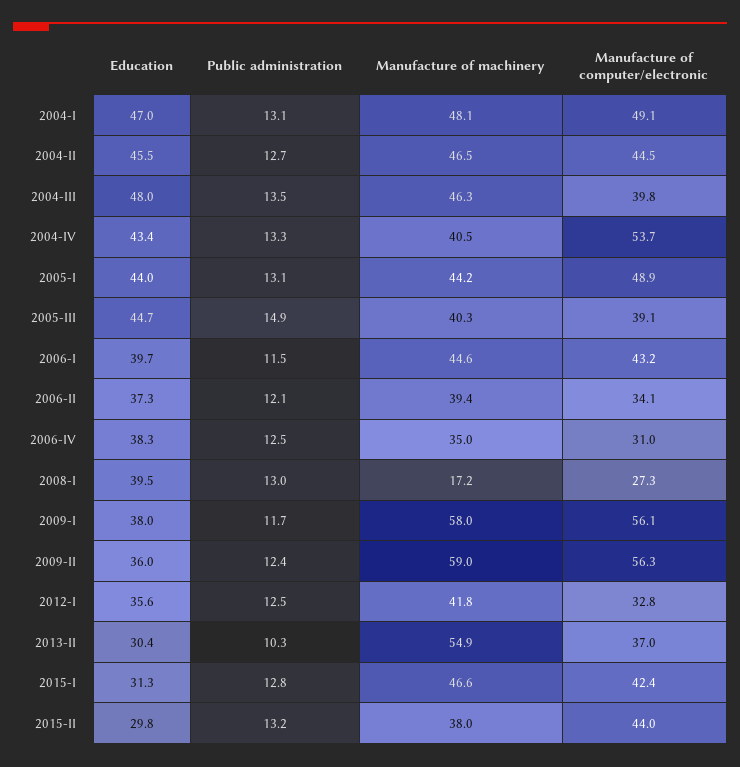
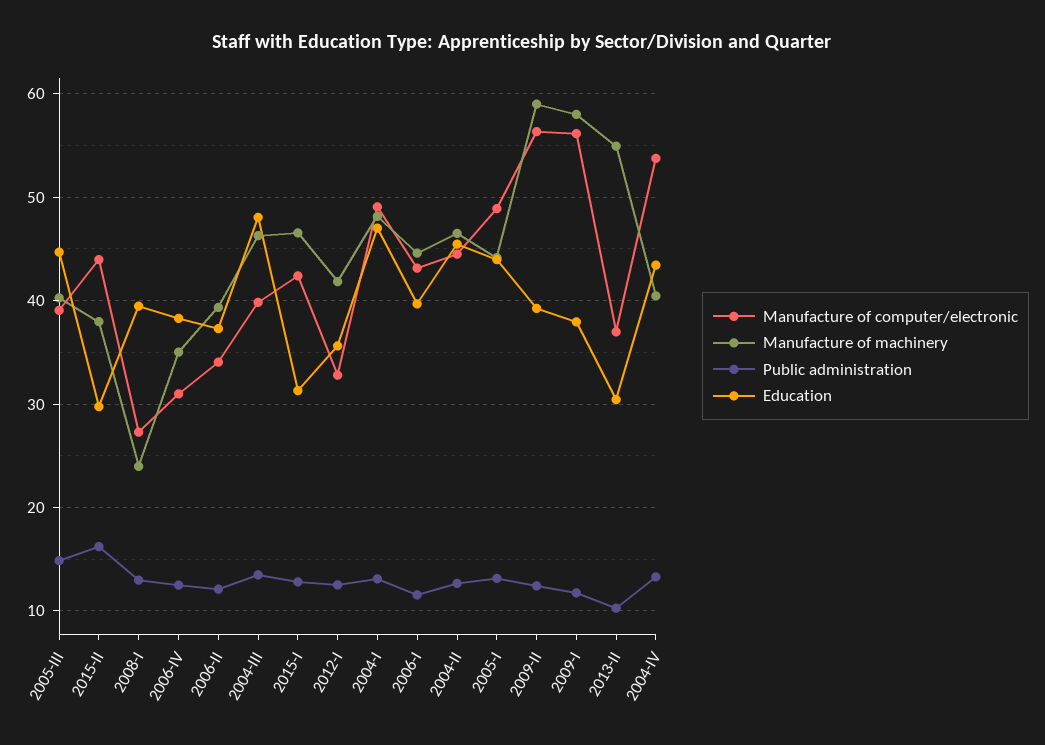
  {
    "Education": {
      "2004-I": 47,
      "2004-II": 45.5,
      "2004-III": 48,
      "2004-IV": 43.4,
      "2005-I": 44,
      "2005-III": 44.7,
      "2006-I": 39.7,
      "2006-II": 37.3,
      "2006-IV": 38.3,
      "2008-I": 39.5,
      "2009-I": 38,
-     "2009-II": 36,
+     "2009-II": 39,
      "2012-I": 35.6,
      "2013-II": 30.4,
      "2015-I": 31.3,
      "2015-II": 29.8
    },
    "Public administration": {
      "2004-I": 13.1,
      "2004-II": 12.7,
      "2004-III": 13.5,
      "2004-IV": 13.3,
      "2005-I": 13.1,
      "2005-III": 14.9,
      "2006-I": 11.5,
      "2006-II": 12.1,
      "2006-IV": 12.5,
      "2008-I": 13,
      "2009-I": 11.7,
      "2009-II": 12.4,
      "2012-I": 12.5,
      "2013-II": 10.3,
      "2015-I": 12.8,
-     "2015-II": 13.2
+     "2015-II": 16
    },
    "Manufacture of machinery": {
      "2004-I": 48.1,
      "2004-II": 46.5,
      "2004-III": 46.3,
      "2004-IV": 40.5,
      "2005-I": 44.2,
      "2005-III": 40.3,
      "2006-I": 44.6,
      "2006-II": 39.4,
      "2006-IV": 35,
-     "2008-I": 17.2,
+     "2008-I": 24,
      "2009-I": 58,
      "2009-II": 59,
      "2012-I": 41.8,
      "2013-II": 54.9,
      "2015-I": 46.6,
      "2015-II": 38
    },
    "Manufacture of computer/electronic": {
      "2004-I": 49.1,
      "2004-II": 44.5,
      "2004-III": 39.8,
      "2004-IV": 53.7,
      "2005-I": 48.9,
      "2005-III": 39.1,
      "2006-I": 43.2,
      "2006-II": 34.1,
      "2006-IV": 31,
      "2008-I": 27.3,
      "2009-I": 56.1,
      "2009-II": 56.3,
      "2012-I": 32.8,
      "2013-II": 37,
      "2015-I": 42.4,
      "2015-II": 44
    }
  }

